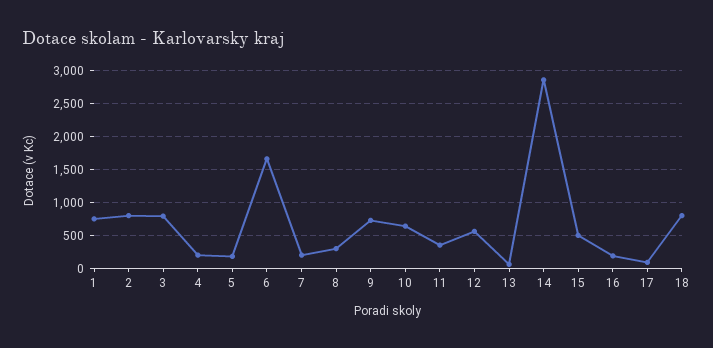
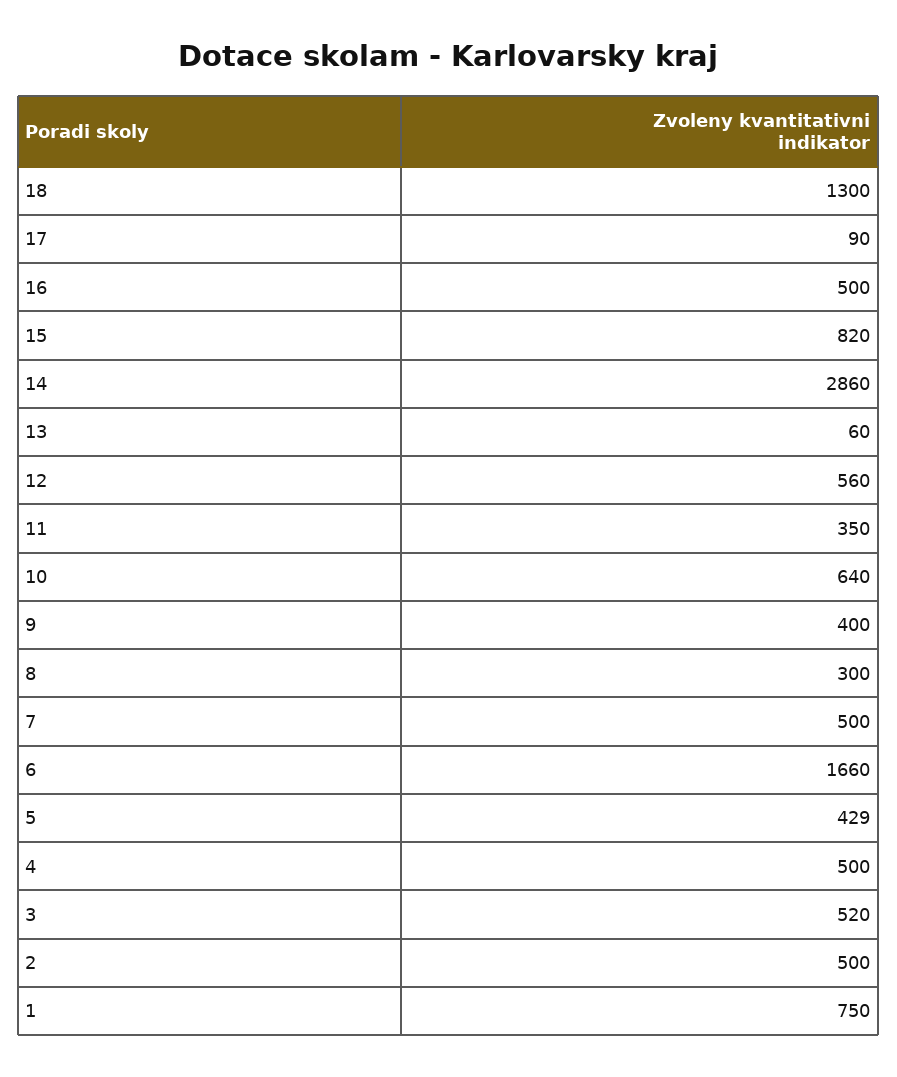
  {
    "1": 750,
-   "2": 800,
+   "2": 500,
-   "3": 800,
+   "3": 520,
-   "4": 200,
+   "4": 500,
-   "5": 200,
+   "5": 429,
    "6": 1660,
-   "7": 200,
+   "7": 500,
    "8": 300,
-   "9": 700,
+   "9": 400,
    "10": 640,
    "11": 350,
    "12": 560,
    "13": 60,
    "14": 2860,
-   "15": 500,
+   "15": 820,
-   "16": 200,
+   "16": 500,
    "17": 90,
-   "18": 800
+   "18": 1300
  }

